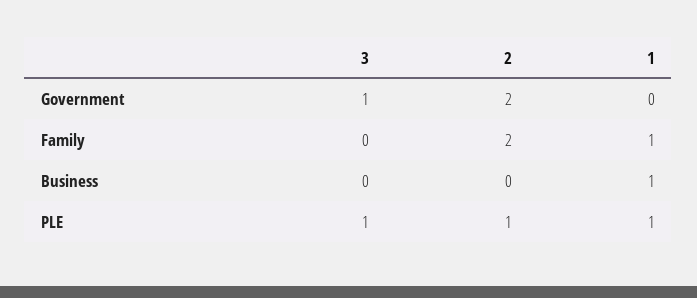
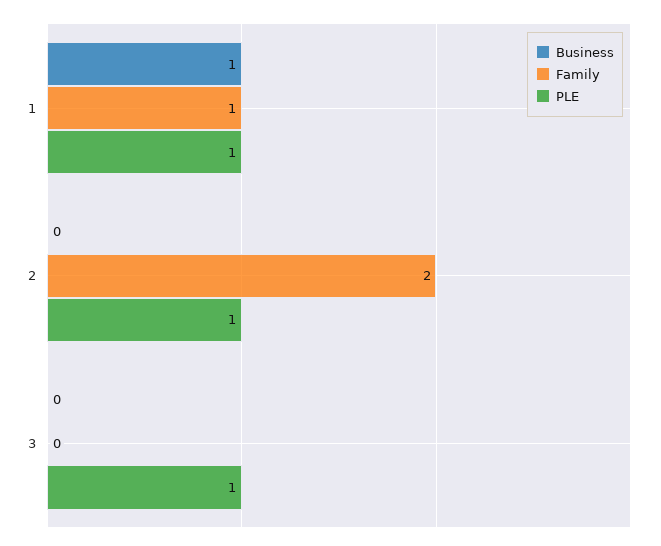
  {
-   "Government": {
-     "3": 1,
-     "2": 2,
-     "1": 0
-   },
    "Family": {
      "3": 0,
      "2": 2,
      "1": 1
    },
    "Business": {
      "3": 0,
      "2": 0,
      "1": 1
    },
    "PLE": {
      "3": 1,
      "2": 1,
      "1": 1
    }
  }

